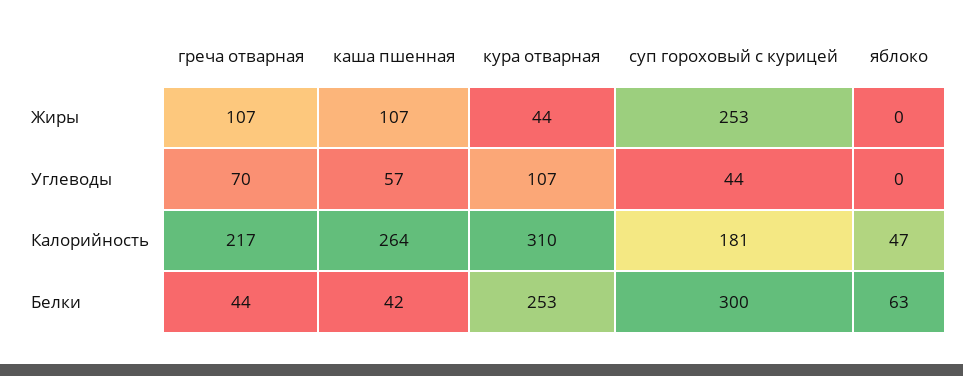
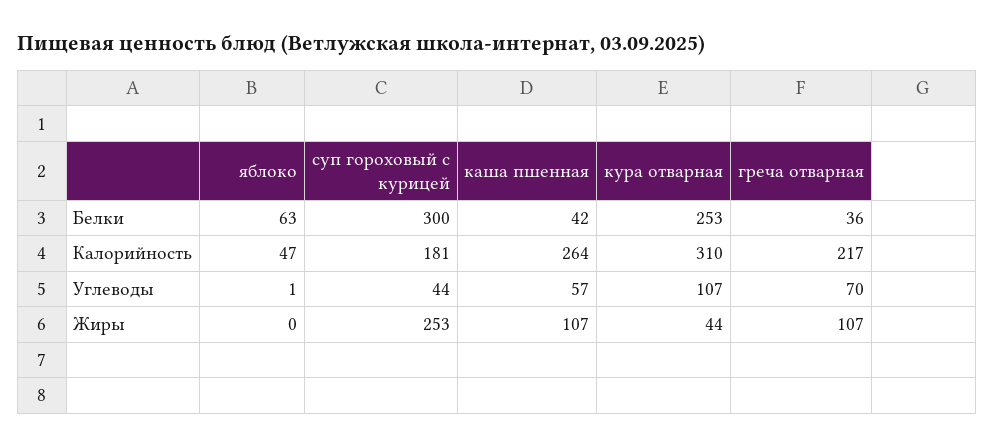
  {
    "греча отварная": {
      "Жиры": 107,
      "Углеводы": 70,
      "Калорийность": 217,
-     "Белки": 44
+     "Белки": 36
    },
    "каша пшенная": {
      "Жиры": 107,
      "Углеводы": 57,
      "Калорийность": 264,
      "Белки": 42
    },
    "кура отварная": {
      "Жиры": 44,
      "Углеводы": 107,
      "Калорийность": 310,
      "Белки": 253
    },
    "суп гороховый с курицей": {
      "Жиры": 253,
      "Углеводы": 44,
      "Калорийность": 181,
      "Белки": 300
    },
    "яблоко": {
      "Жиры": 0,
-     "Углеводы": 0,
+     "Углеводы": 1,
      "Калорийность": 47,
      "Белки": 63
    }
  }

